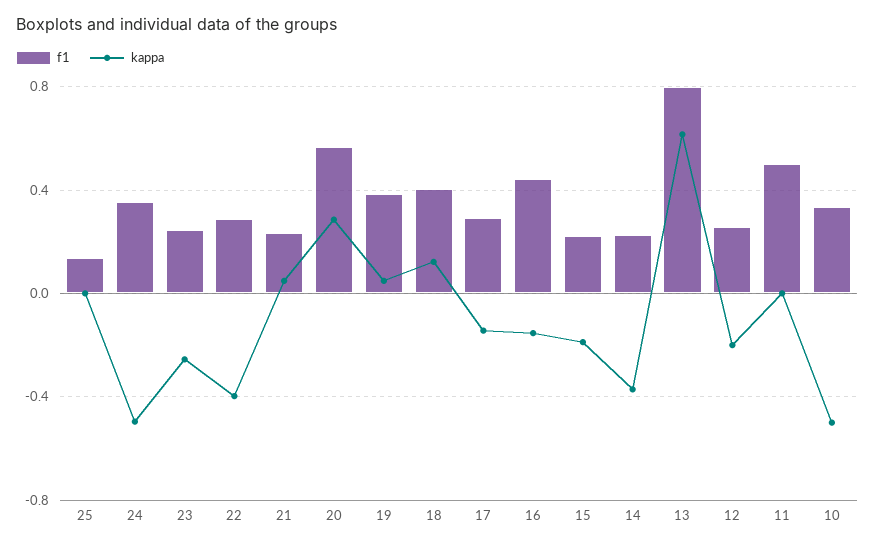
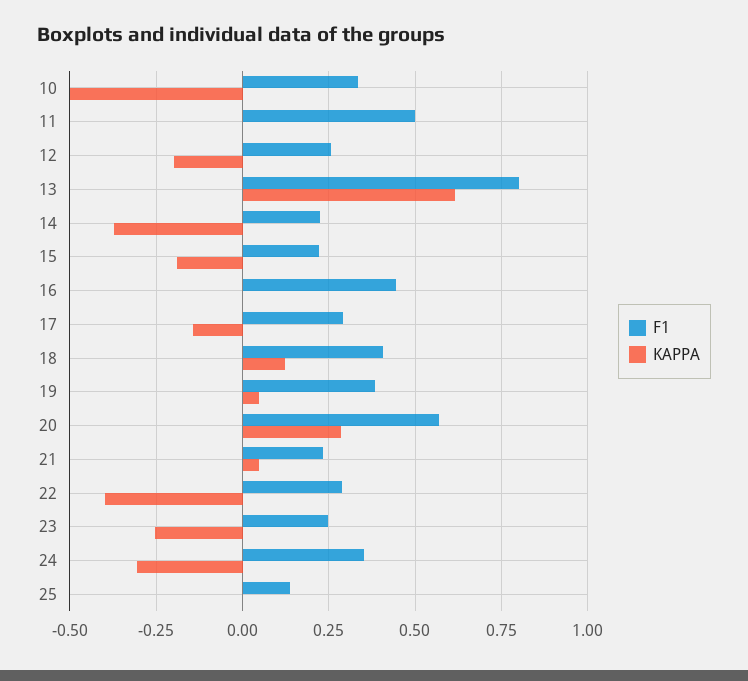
  {
    "f1": {
      "25": 0.15,
      "24": 0.35,
      "23": 0.25,
      "22": 0.3,
      "21": 0.225,
      "20": 0.575,
      "19": 0.375,
      "18": 0.4,
      "17": 0.3,
      "16": 0.45,
      "15": 0.225,
      "14": 0.225,
      "13": 0.8,
      "12": 0.25,
      "11": 0.5,
      "10": 0.325
    },
    "kappa": {
      "25": 0,
-     "24": -0.5,
+     "24": -0.3,
      "23": -0.25,
      "22": -0.4,
      "21": 0.05,
      "20": 0.275,
      "19": 0.05,
      "18": 0.125,
      "17": -0.15,
-     "16": -0.15,
+     "16": 0,
      "15": -0.2,
      "14": -0.375,
      "13": 0.625,
      "12": -0.2,
      "11": 0,
      "10": -0.5
    }
  }

